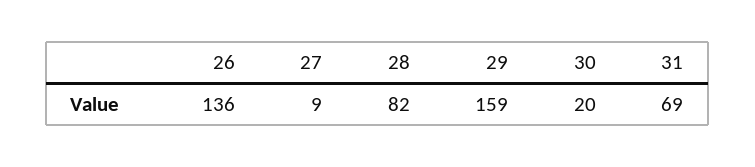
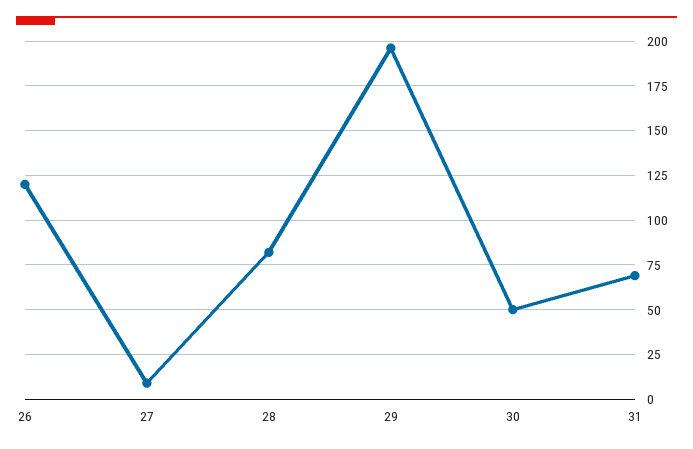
  {
-   "26": 136,
+   "26": 120,
    "27": 9,
    "28": 82,
-   "29": 159,
+   "29": 195,
-   "30": 20,
+   "30": 50,
    "31": 69
  }

